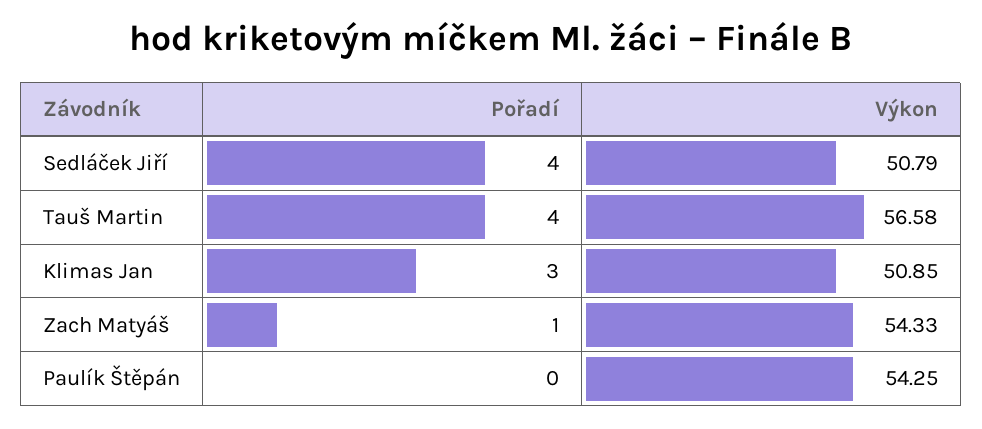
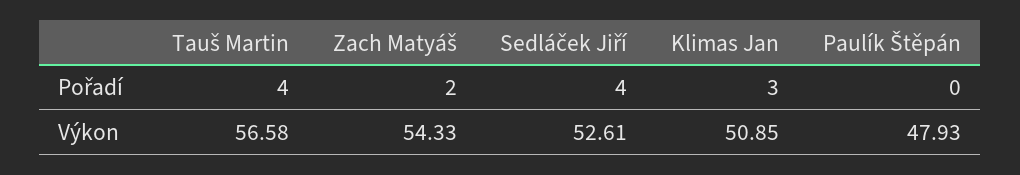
  {
    "Pořadí": {
      "Sedláček Jiří": 4,
      "Tauš Martin": 4,
      "Klimas Jan": 3,
-     "Zach Matyáš": 1,
+     "Zach Matyáš": 2,
      "Paulík Štěpán": 0
    },
    "Výkon": {
-     "Sedláček Jiří": 50.79,
+     "Sedláček Jiří": 52.61,
      "Tauš Martin": 56.58,
      "Klimas Jan": 50.85,
      "Zach Matyáš": 54.33,
-     "Paulík Štěpán": 54.25
+     "Paulík Štěpán": 47.93
    }
  }

